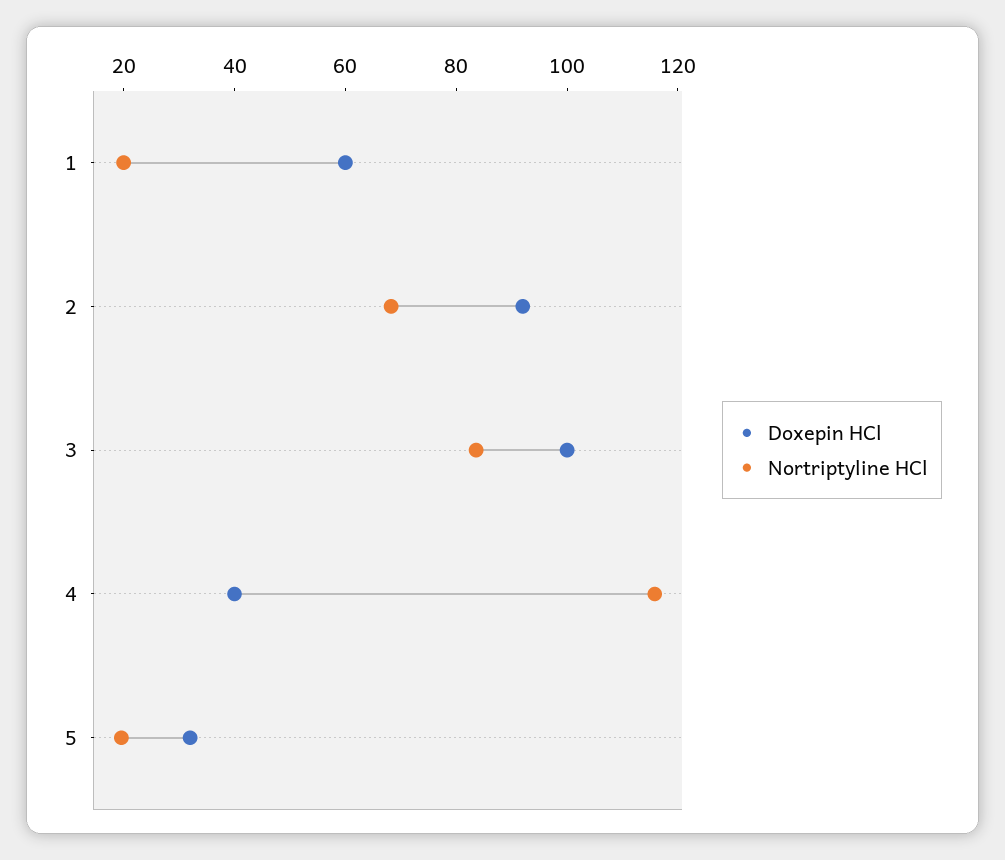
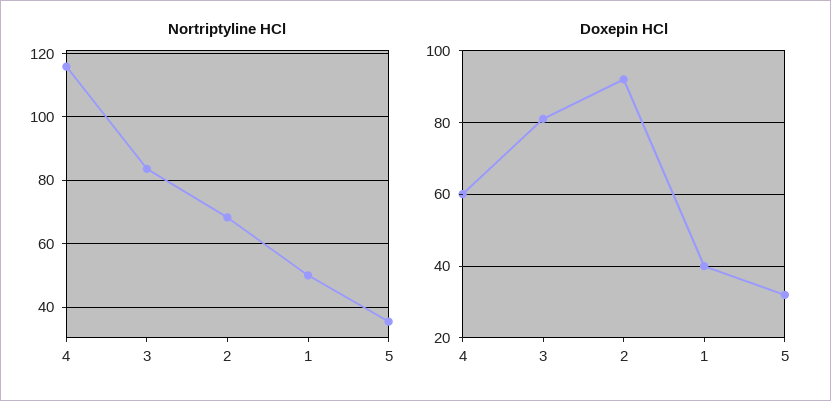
  {
    "Doxepin HCl": {
-     "1": 60,
+     "1": 40,
      "2": 90,
-     "3": 100,
+     "3": 80,
-     "4": 40,
+     "4": 60,
      "5": 30
    },
    "Nortriptyline HCl": {
-     "1": 20,
+     "1": 50,
      "2": 68,
      "3": 84,
      "4": 116,
-     "5": 20
+     "5": 36
    }
  }

